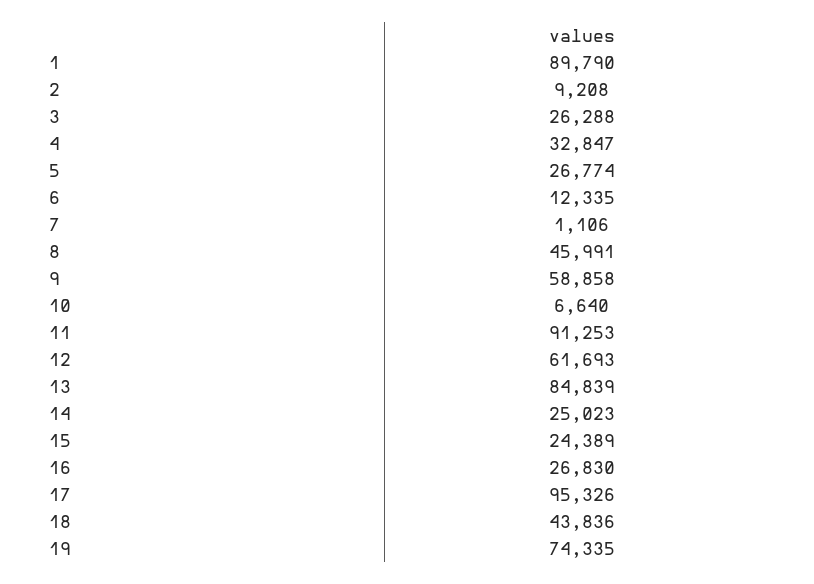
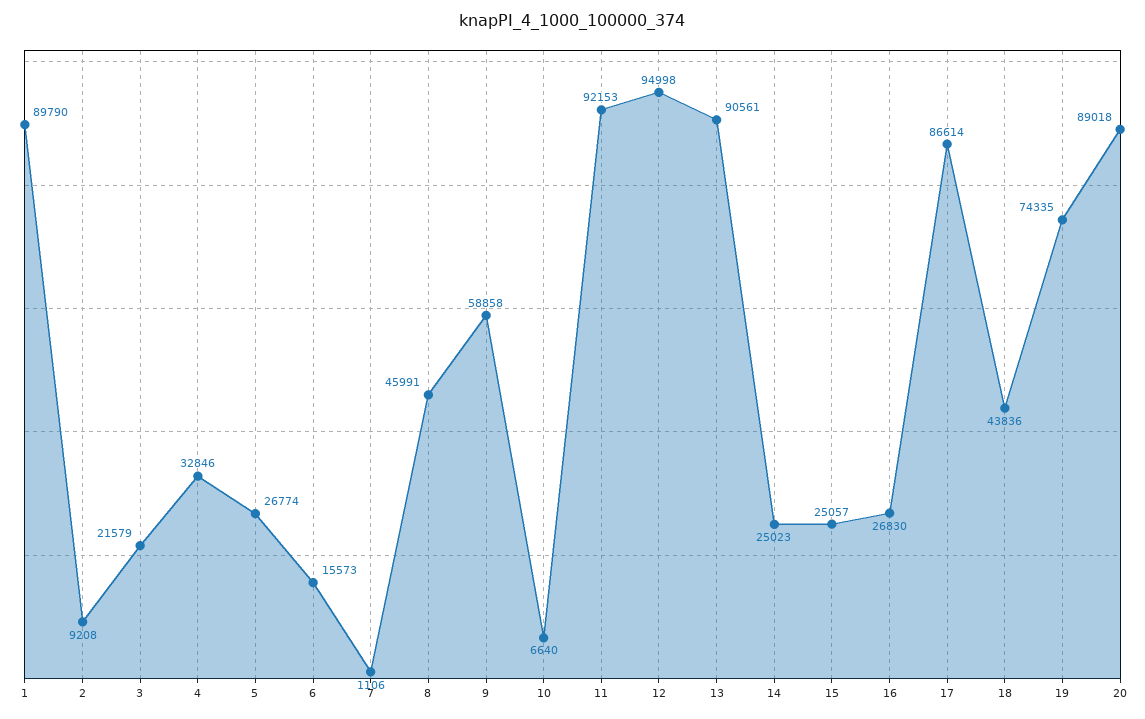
  {
    "1": 89790,
    "2": 9208,
-   "3": 26288,
+   "3": 21579,
-   "4": 32847,
+   "4": 32846,
    "5": 26774,
-   "6": 12335,
+   "6": 15573,
    "7": 1106,
    "8": 45991,
    "9": 58858,
    "10": 6640,
-   "11": 91253,
+   "11": 92153,
-   "12": 61693,
+   "12": 94998,
-   "13": 84839,
+   "13": 90561,
    "14": 25023,
-   "15": 24389,
+   "15": 25057,
    "16": 26830,
-   "17": 95326,
+   "17": 86614,
    "18": 43836,
-   "19": 74335
+   "19": 74335,
+   "20": 89018
  }

